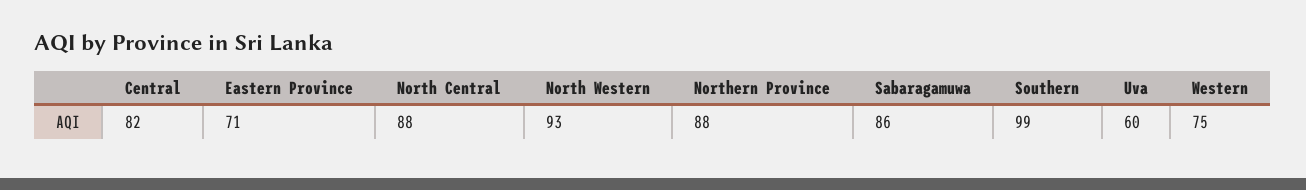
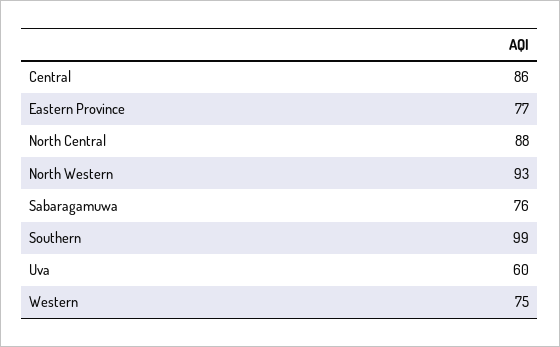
  {
-   "Central": 82,
+   "Central": 86,
-   "Eastern Province": 71,
+   "Eastern Province": 77,
    "North Central": 88,
    "North Western": 93,
-   "Northern Province": 88,
-   "Sabaragamuwa": 86,
+   "Sabaragamuwa": 76,
    "Southern": 99,
    "Uva": 60,
    "Western": 75
  }

